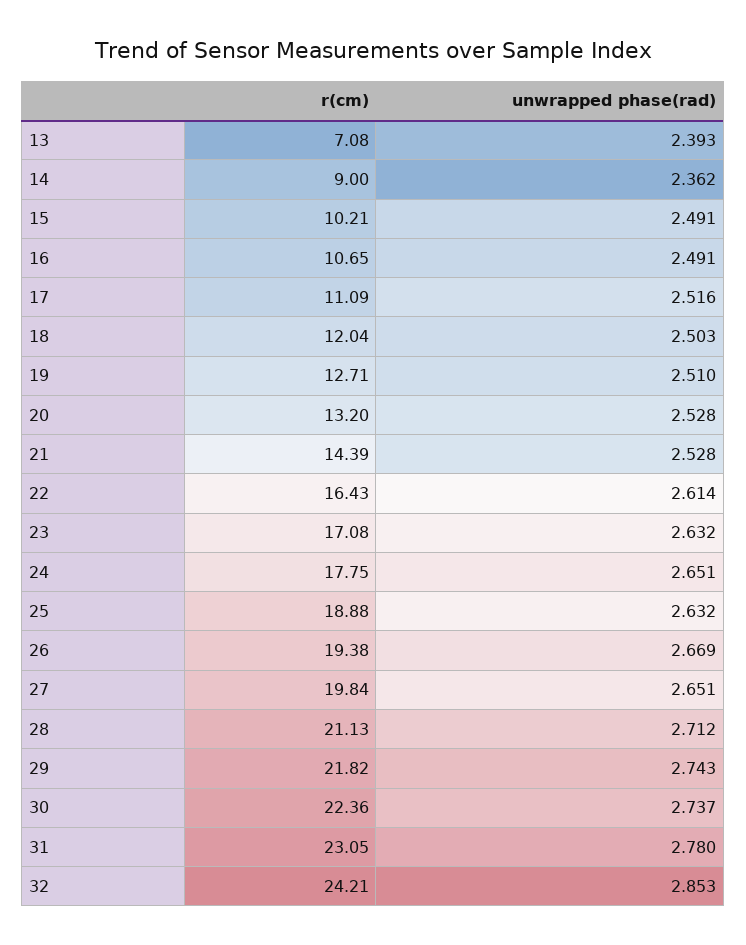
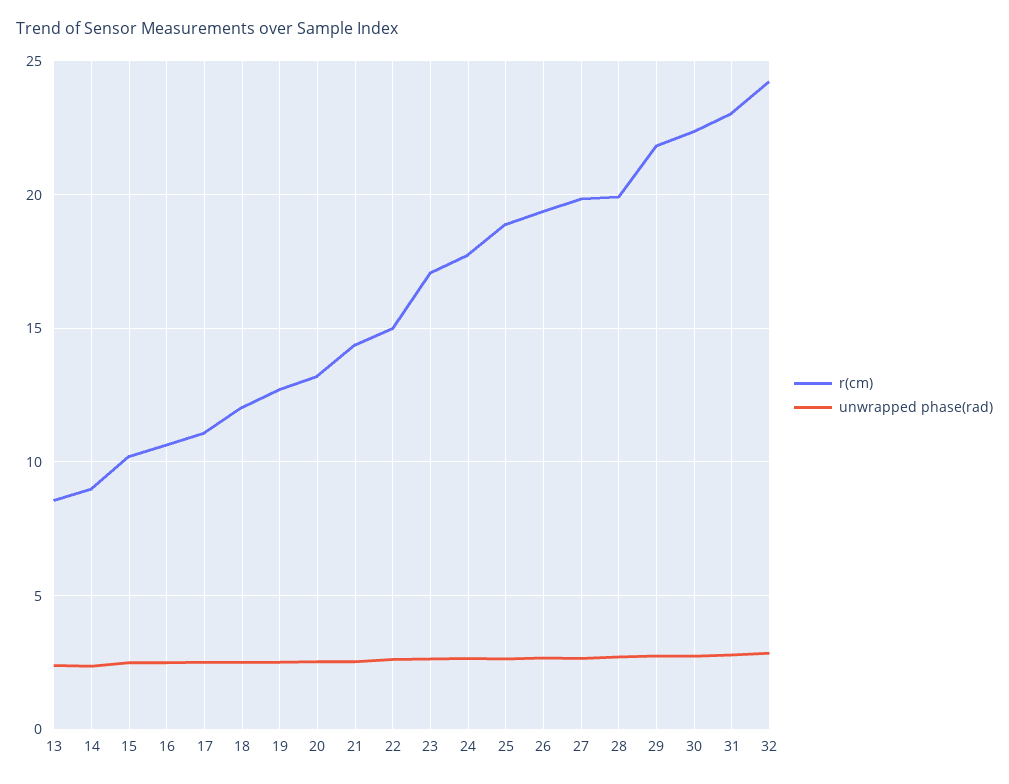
  {
    "r(cm)": {
-     "13": 7.08,
+     "13": 8.5,
      "14": 9,
      "15": 10.21,
      "16": 10.65,
      "17": 11.09,
      "18": 12.04,
      "19": 12.71,
      "20": 13.2,
      "21": 14.39,
-     "22": 16.43,
+     "22": 15,
      "23": 17.08,
      "24": 17.75,
      "25": 18.88,
      "26": 19.38,
      "27": 19.84,
-     "28": 21.13,
+     "28": 20,
      "29": 21.82,
      "30": 22.36,
      "31": 23.05,
      "32": 24.21
    },
    "unwrapped phase(rad)": {
      "13": 2.393,
      "14": 2.362,
      "15": 2.491,
      "16": 2.491,
      "17": 2.516,
      "18": 2.503,
      "19": 2.51,
      "20": 2.528,
      "21": 2.528,
      "22": 2.614,
      "23": 2.632,
      "24": 2.651,
      "25": 2.632,
      "26": 2.669,
      "27": 2.651,
      "28": 2.712,
      "29": 2.743,
      "30": 2.737,
      "31": 2.78,
      "32": 2.853
    }
  }

